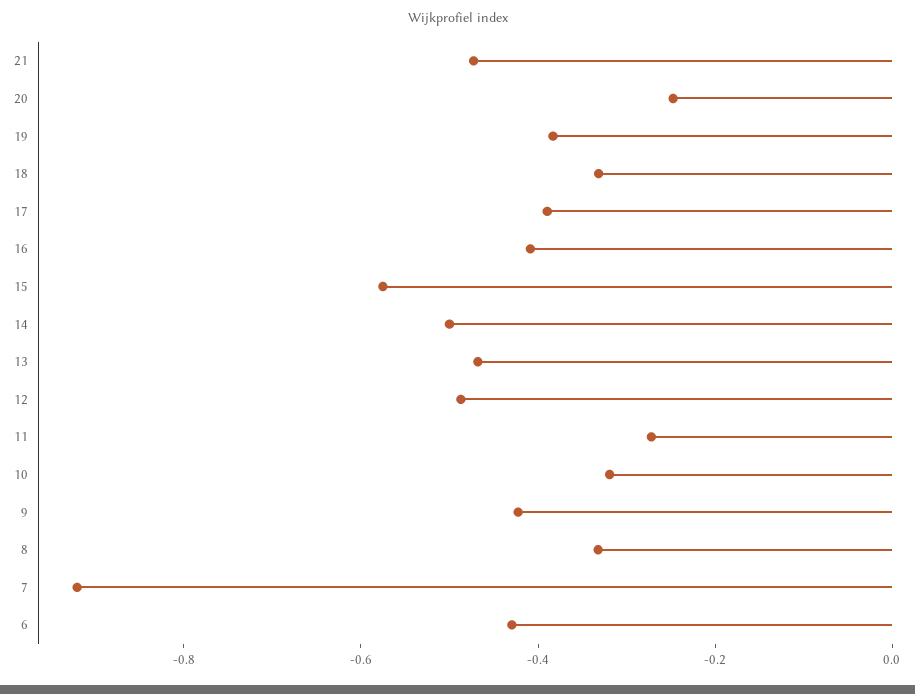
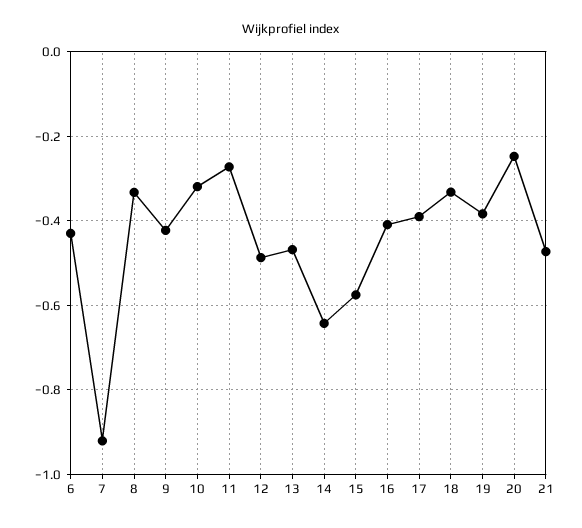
  {
    "21": -0.48,
    "20": -0.24,
    "19": -0.38,
    "18": -0.34,
    "17": -0.38,
    "16": -0.4,
    "15": -0.58,
-   "14": -0.5,
+   "14": -0.64,
    "13": -0.46,
    "12": -0.48,
    "11": -0.28,
    "10": -0.32,
    "9": -0.42,
    "8": -0.34,
    "7": -0.92,
    "6": -0.42
  }

